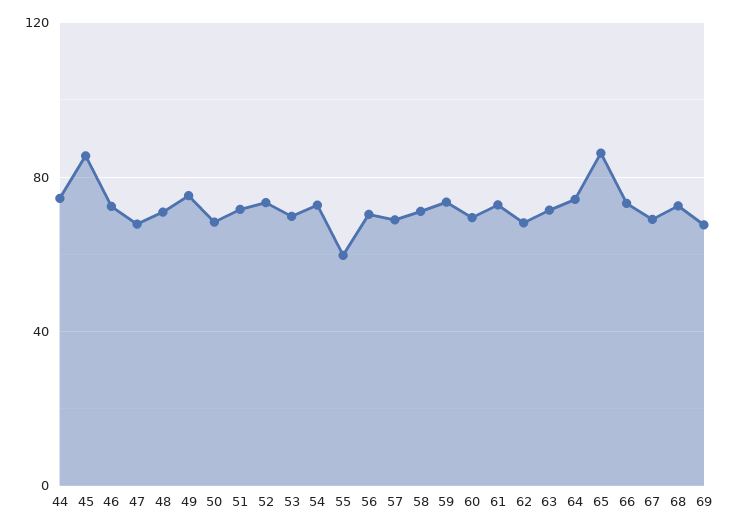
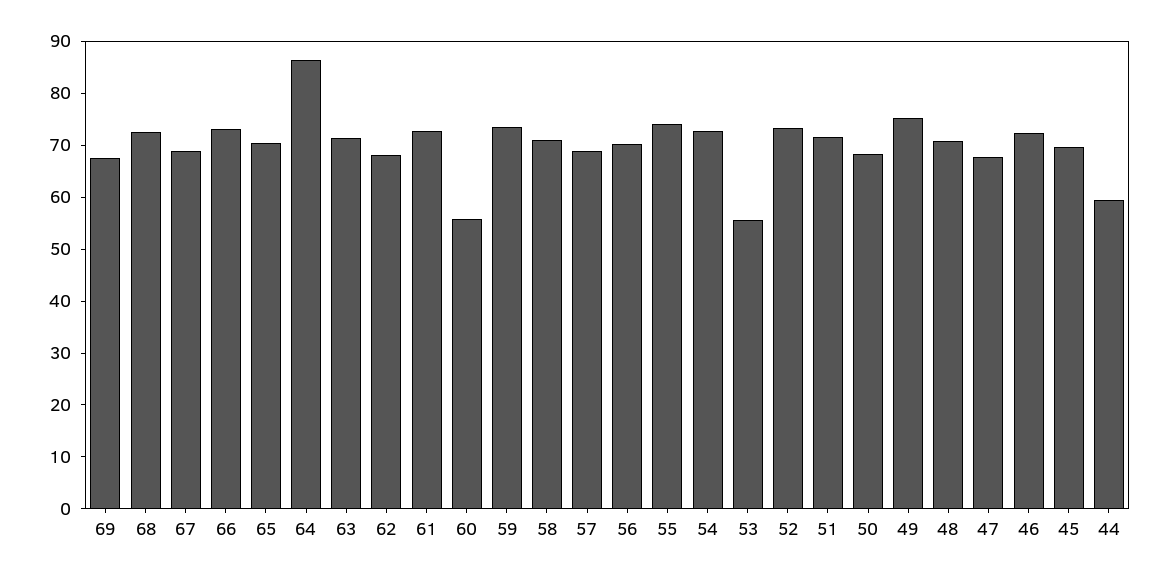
  {
-   "44": 75,
+   "44": 60,
-   "45": 85,
+   "45": 70,
    "46": 72,
    "47": 68,
    "48": 70,
    "49": 76,
    "50": 68,
    "51": 72,
    "52": 74,
-   "53": 70,
+   "53": 56,
    "54": 72,
-   "55": 60,
+   "55": 74,
    "56": 70,
    "57": 68,
    "58": 72,
    "59": 74,
-   "60": 70,
+   "60": 56,
    "61": 72,
    "62": 68,
    "63": 72,
-   "64": 75,
+   "64": 86,
-   "65": 85,
+   "65": 70,
    "66": 74,
    "67": 70,
    "68": 72,
    "69": 68
  }

